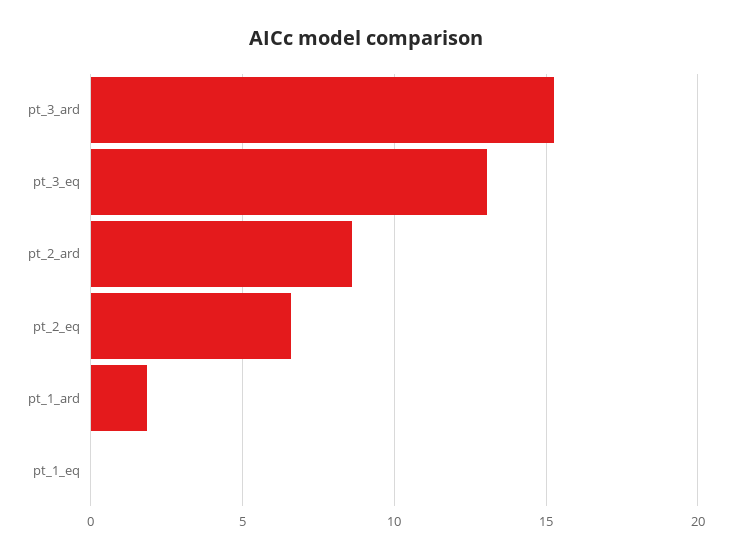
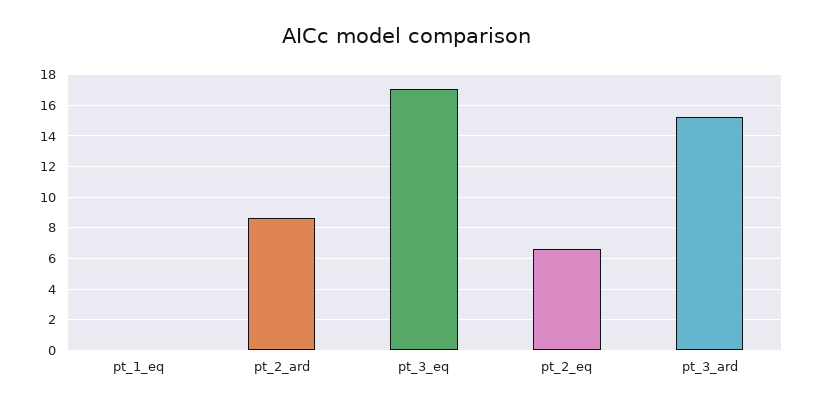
  {
    "pt_3_ard": 15.5,
-   "pt_3_eq": 13,
+   "pt_3_eq": 17,
    "pt_2_ard": 8.5,
    "pt_2_eq": 6.5,
-   "pt_1_ard": 2,
    "pt_1_eq": 0
  }

